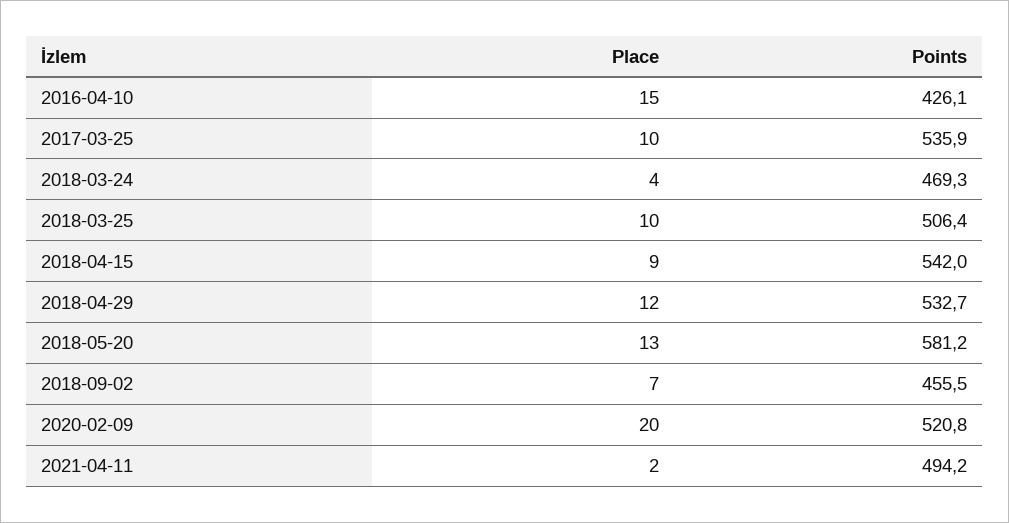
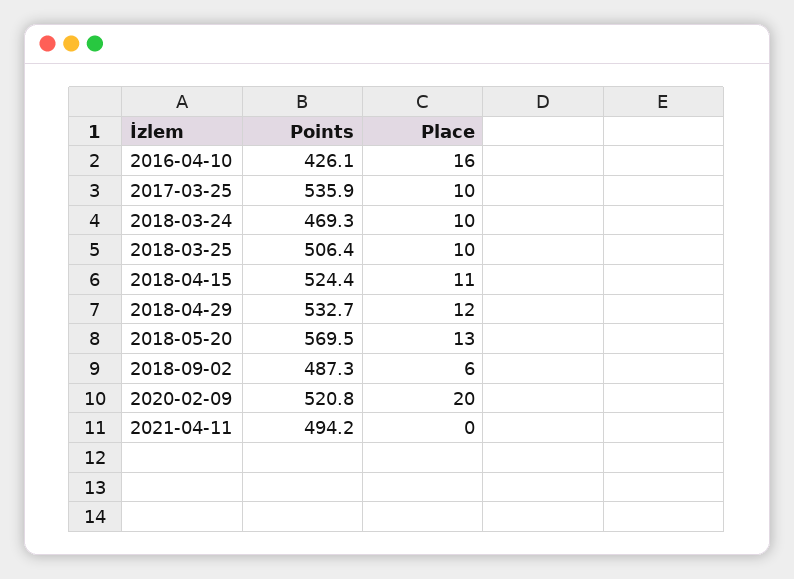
  {
    "Place": {
-     "2016-04-10": 15,
+     "2016-04-10": 16,
      "2017-03-25": 10,
-     "2018-03-24": 4,
+     "2018-03-24": 10,
      "2018-03-25": 10,
-     "2018-04-15": 9,
+     "2018-04-15": 11,
      "2018-04-29": 12,
      "2018-05-20": 13,
-     "2018-09-02": 7,
+     "2018-09-02": 6,
      "2020-02-09": 20,
-     "2021-04-11": 2
+     "2021-04-11": 0
    },
    "Points": {
      "2016-04-10": 426.1,
      "2017-03-25": 535.9,
      "2018-03-24": 469.3,
      "2018-03-25": 506.4,
-     "2018-04-15": 542,
+     "2018-04-15": 524.4,
      "2018-04-29": 532.7,
-     "2018-05-20": 581.2,
+     "2018-05-20": 569.5,
-     "2018-09-02": 455.5,
+     "2018-09-02": 487.3,
      "2020-02-09": 520.8,
      "2021-04-11": 494.2
    }
  }

